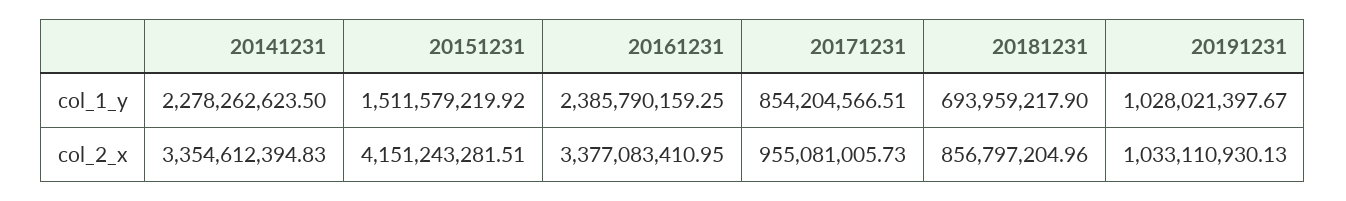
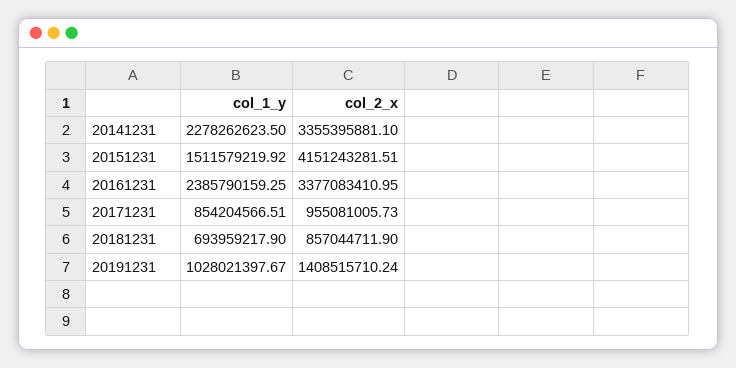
  {
    "20141231": {
      "col_1_y": 2278262623.5,
-     "col_2_x": 3354612394.83
+     "col_2_x": 3355395881.1
    },
    "20151231": {
      "col_1_y": 1511579219.92,
      "col_2_x": 4151243281.51
    },
    "20161231": {
      "col_1_y": 2385790159.25,
      "col_2_x": 3377083410.95
    },
    "20171231": {
      "col_1_y": 854204566.51,
      "col_2_x": 955081005.73
    },
    "20181231": {
      "col_1_y": 693959217.9,
-     "col_2_x": 856797204.96
+     "col_2_x": 857044711.9
    },
    "20191231": {
      "col_1_y": 1028021397.67,
-     "col_2_x": 1033110930.13
+     "col_2_x": 1408515710.24
    }
  }

